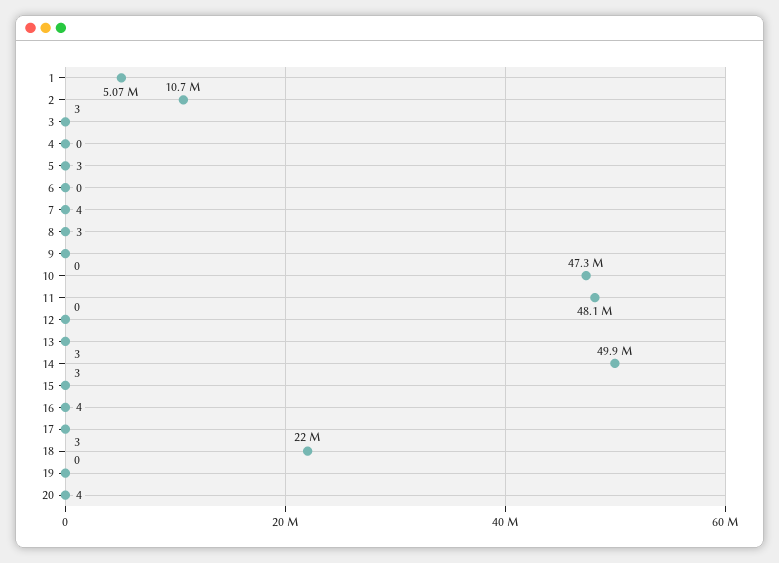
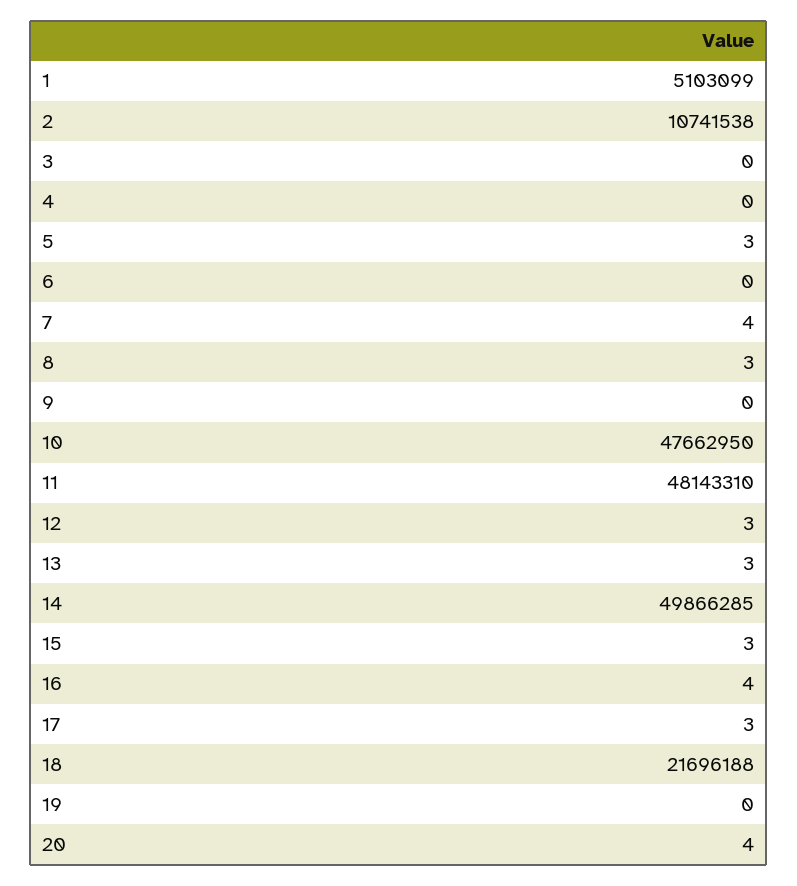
  {
-   "1": 5070000,
+   "1": 5103099,
    "2": 10741538,
-   "3": 3,
+   "3": 0,
    "4": 0,
    "5": 3,
    "6": 0,
    "7": 4,
    "8": 3,
    "9": 0,
-   "10": 47300000,
+   "10": 47662950,
    "11": 48143310,
-   "12": 0,
+   "12": 3,
    "13": 3,
    "14": 49866285,
    "15": 3,
    "16": 4,
    "17": 3,
-   "18": 22000000,
+   "18": 21696188,
    "19": 0,
    "20": 4
  }

